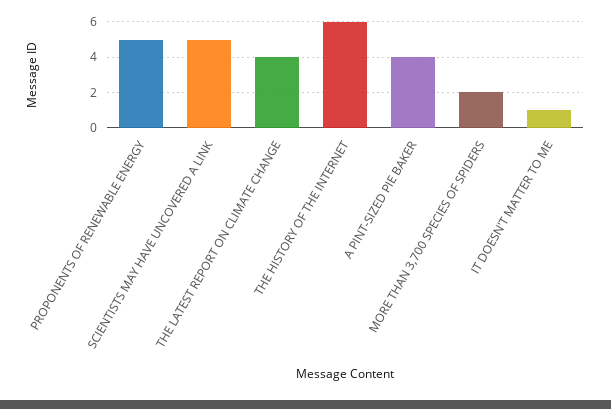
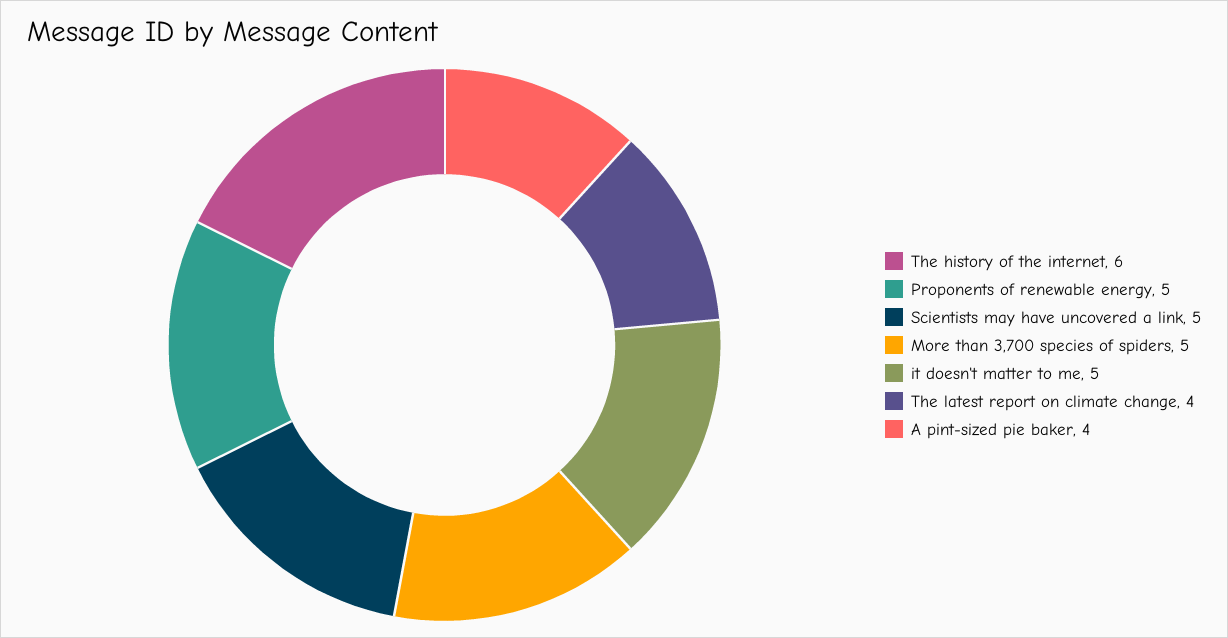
  {
    "PROPONENTS OF RENEWABLE ENERGY": 5,
    "SCIENTISTS MAY HAVE UNCOVERED A LINK": 5,
    "THE LATEST REPORT ON CLIMATE CHANGE": 4,
    "THE HISTORY OF THE INTERNET": 6,
    "A PINT-SIZED PIE BAKER": 4,
-   "MORE THAN 3,700 SPECIES OF SPIDERS": 2,
+   "MORE THAN 3,700 SPECIES OF SPIDERS": 5,
-   "IT DOESN'T MATTER TO ME": 1
+   "IT DOESN'T MATTER TO ME": 5
  }

